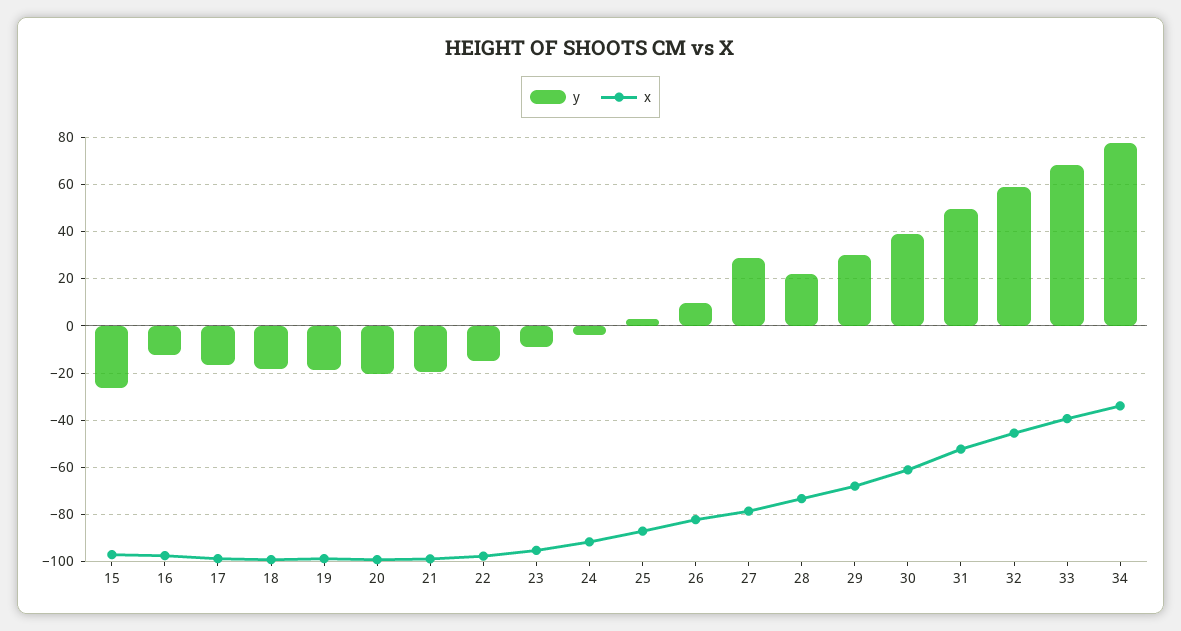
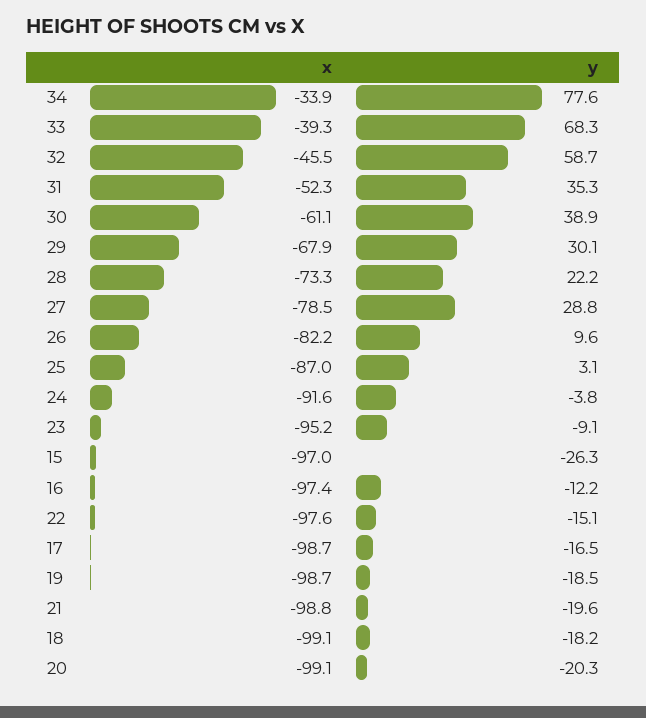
  {
    "y": {
      "15": -26.3,
      "16": -12.2,
      "17": -16.5,
      "18": -18.2,
      "19": -18.5,
      "20": -20.3,
      "21": -19.6,
      "22": -15.1,
      "23": -9.1,
      "24": -3.8,
      "25": 3.1,
      "26": 9.6,
      "27": 28.8,
      "28": 22.2,
      "29": 30.1,
      "30": 38.9,
-     "31": 50,
+     "31": 35.3,
      "32": 58.7,
      "33": 68.3,
      "34": 77.6
    },
    "x": {
      "15": -97,
      "16": -97.4,
      "17": -98.7,
      "18": -99.1,
      "19": -98.7,
      "20": -99.1,
      "21": -98.8,
      "22": -97.6,
      "23": -95.2,
      "24": -91.6,
      "25": -87,
      "26": -82.2,
      "27": -78.5,
      "28": -73.3,
      "29": -67.9,
      "30": -61.1,
      "31": -52.3,
      "32": -45.5,
      "33": -39.3,
      "34": -33.9
    }
  }

